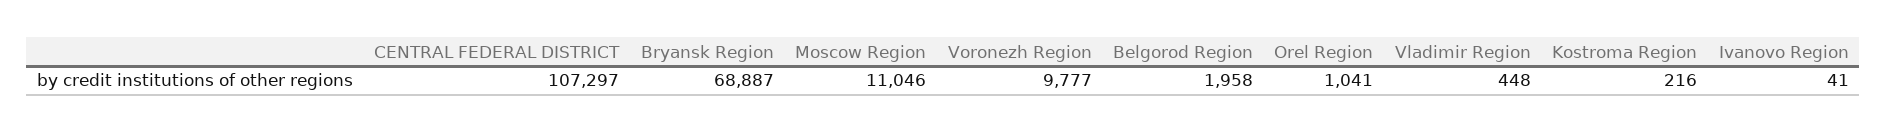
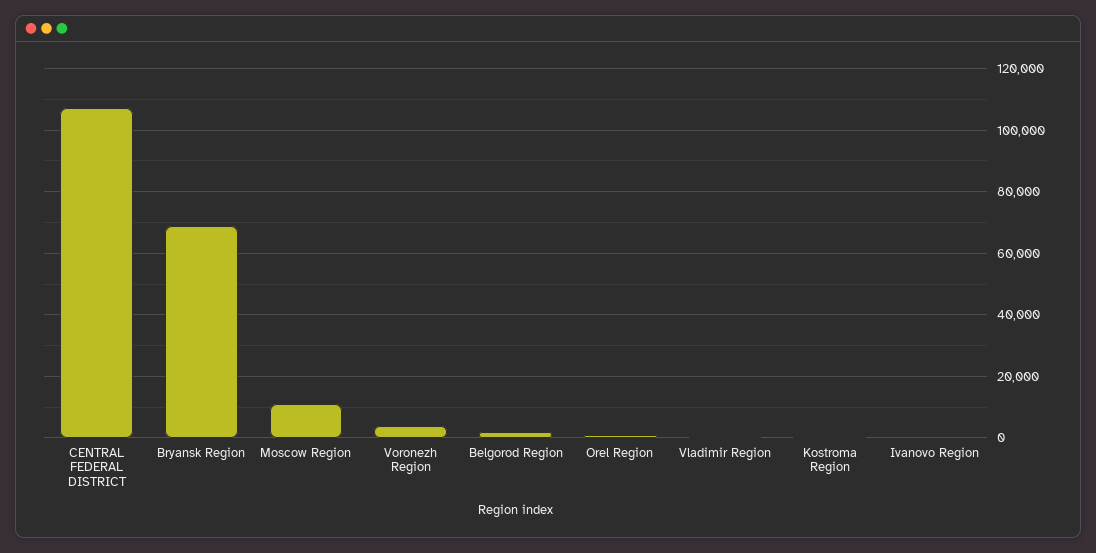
  {
    "CENTRAL FEDERAL DISTRICT": 107297,
    "Bryansk Region": 68887,
    "Moscow Region": 11046,
-   "Voronezh Region": 9777,
+   "Voronezh Region": 4000,
    "Belgorod Region": 1958,
    "Orel Region": 1041,
    "Vladimir Region": 448,
    "Kostroma Region": 216,
    "Ivanovo Region": 41
  }

